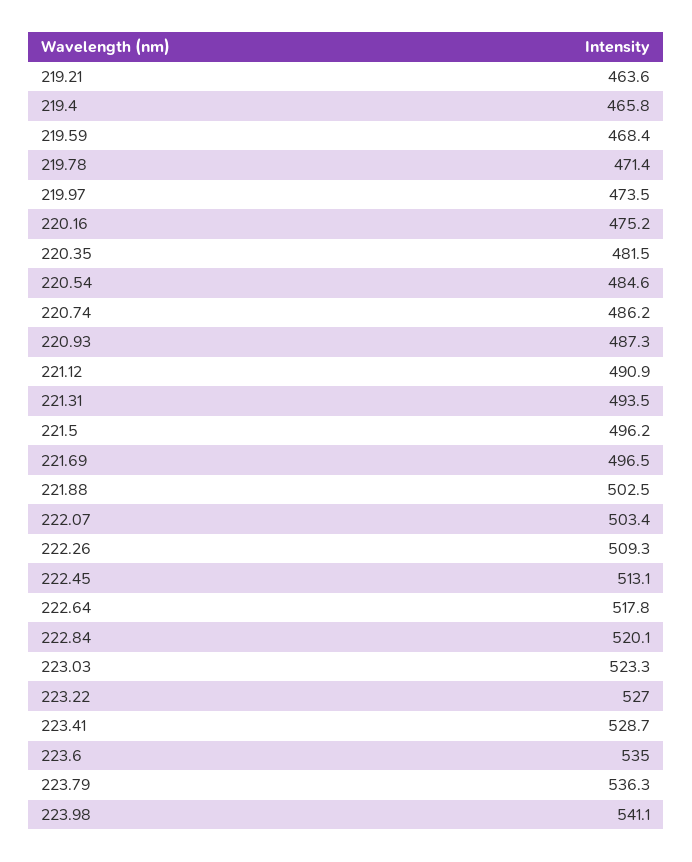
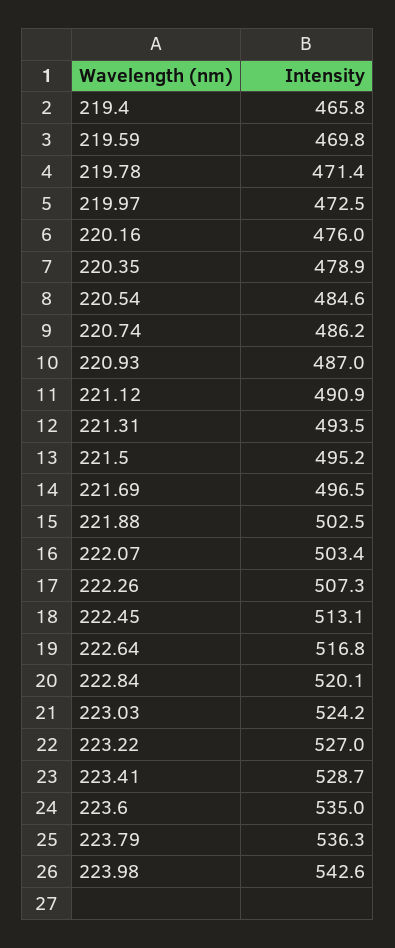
  {
-   "219.21": 463.6,
    "219.4": 465.8,
-   "219.59": 468.4,
+   "219.59": 469.8,
    "219.78": 471.4,
-   "219.97": 473.5,
+   "219.97": 472.5,
-   "220.16": 475.2,
+   "220.16": 476,
-   "220.35": 481.5,
+   "220.35": 478.9,
    "220.54": 484.6,
    "220.74": 486.2,
-   "220.93": 487.3,
+   "220.93": 487,
    "221.12": 490.9,
    "221.31": 493.5,
-   "221.5": 496.2,
+   "221.5": 495.2,
    "221.69": 496.5,
    "221.88": 502.5,
    "222.07": 503.4,
-   "222.26": 509.3,
+   "222.26": 507.3,
    "222.45": 513.1,
-   "222.64": 517.8,
+   "222.64": 516.8,
    "222.84": 520.1,
-   "223.03": 523.3,
+   "223.03": 524.2,
    "223.22": 527,
    "223.41": 528.7,
    "223.6": 535,
    "223.79": 536.3,
-   "223.98": 541.1
+   "223.98": 542.6
  }

